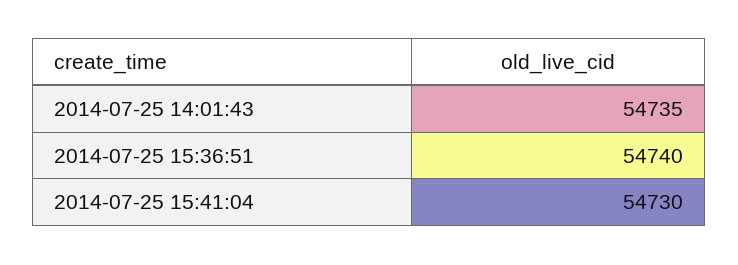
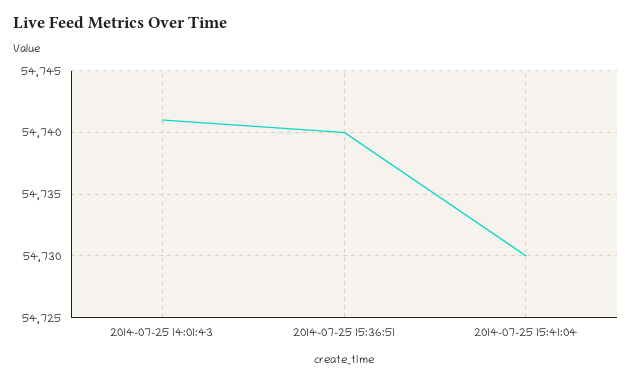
  {
-   "2014-07-25 14:01:43": 54735,
+   "2014-07-25 14:01:43": 54741,
    "2014-07-25 15:36:51": 54740,
    "2014-07-25 15:41:04": 54730
  }

